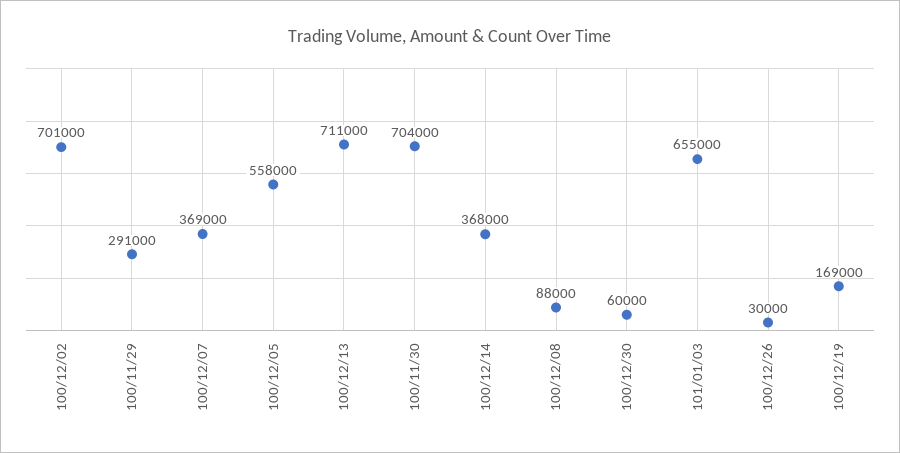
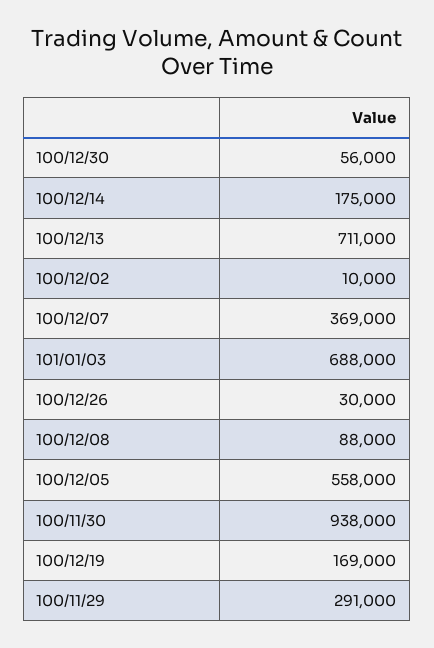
  {
-   "100/12/02": 701000,
+   "100/12/02": 10000,
    "100/11/29": 291000,
    "100/12/07": 369000,
    "100/12/05": 558000,
    "100/12/13": 711000,
-   "100/11/30": 704000,
+   "100/11/30": 938000,
-   "100/12/14": 368000,
+   "100/12/14": 175000,
    "100/12/08": 88000,
-   "100/12/30": 60000,
+   "100/12/30": 56000,
-   "101/01/03": 655000,
+   "101/01/03": 688000,
    "100/12/26": 30000,
    "100/12/19": 169000
  }

